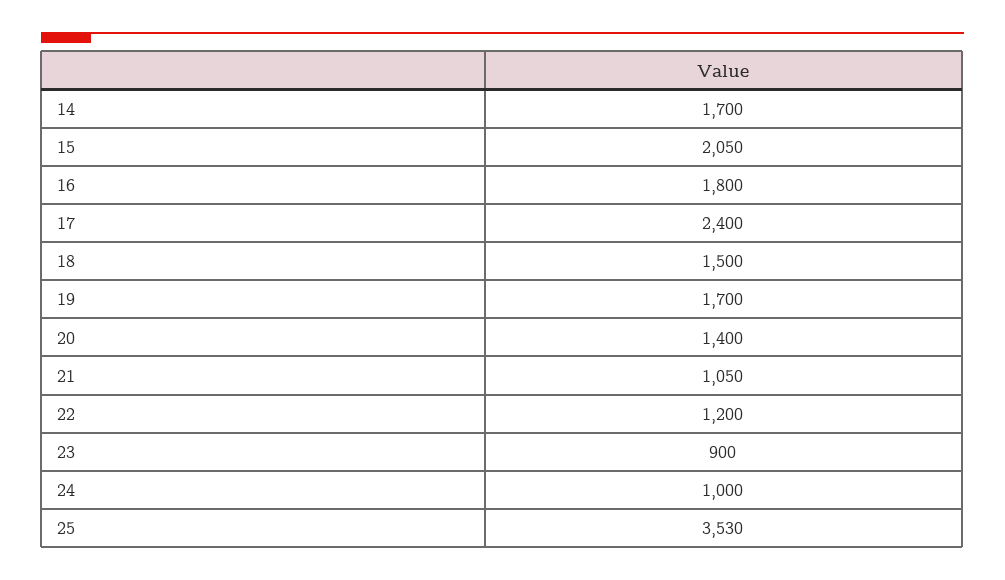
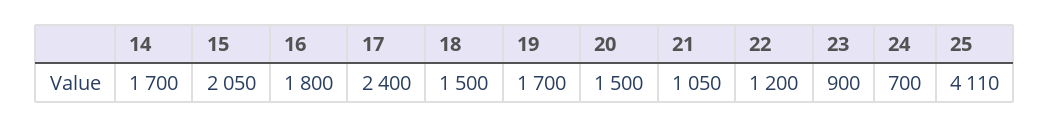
  {
    "14": 1700,
    "15": 2050,
    "16": 1800,
    "17": 2400,
    "18": 1500,
    "19": 1700,
-   "20": 1400,
+   "20": 1500,
    "21": 1050,
    "22": 1200,
    "23": 900,
-   "24": 1000,
+   "24": 700,
-   "25": 3530
+   "25": 4110
  }

